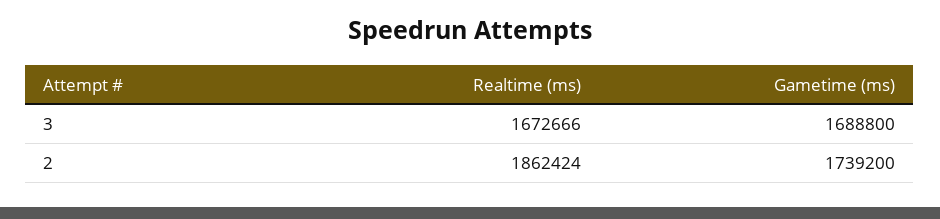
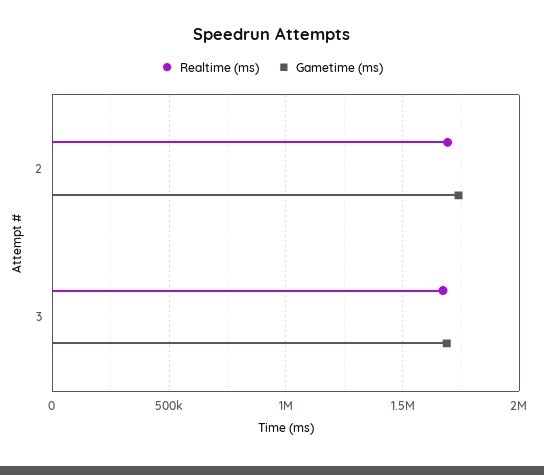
  {
    "Realtime (ms)": {
      "3": 1672666,
-     "2": 1862424
+     "2": 1700000
    },
    "Gametime (ms)": {
      "3": 1688800,
      "2": 1739200
    }
  }

